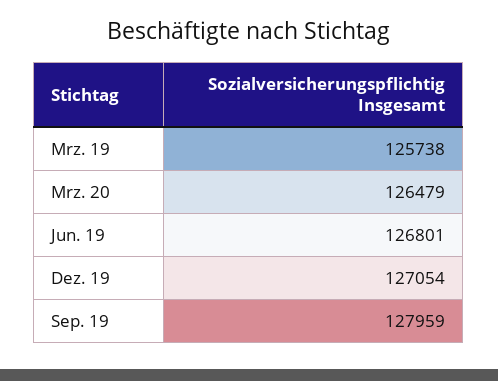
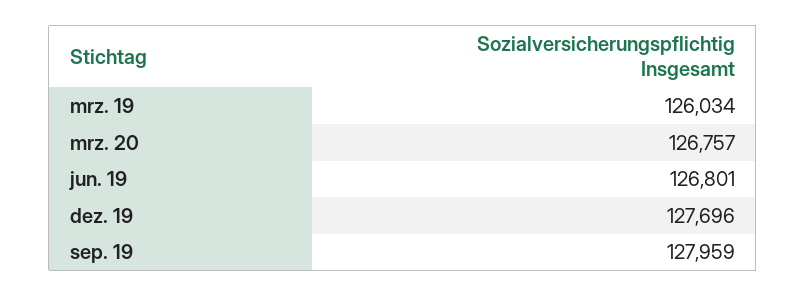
  {
-   "Mrz. 19": 125738,
+   "Mrz. 19": 126034,
-   "Mrz. 20": 126479,
+   "Mrz. 20": 126757,
    "Jun. 19": 126801,
-   "Dez. 19": 127054,
+   "Dez. 19": 127696,
    "Sep. 19": 127959
  }

